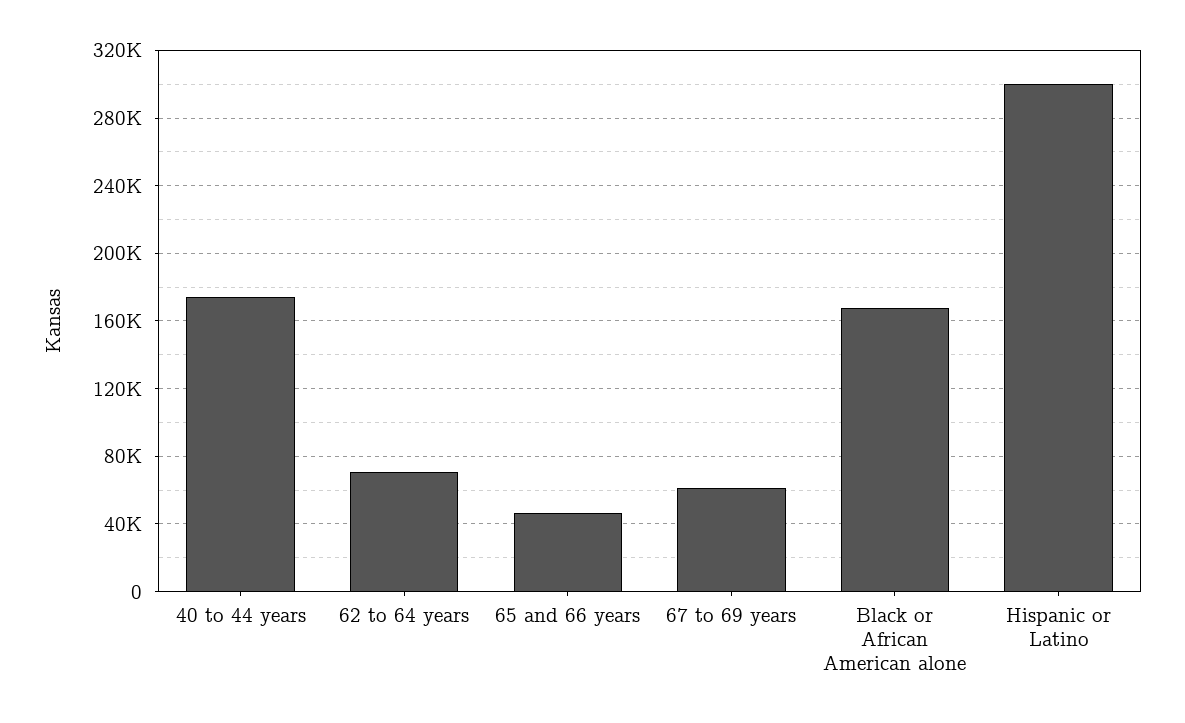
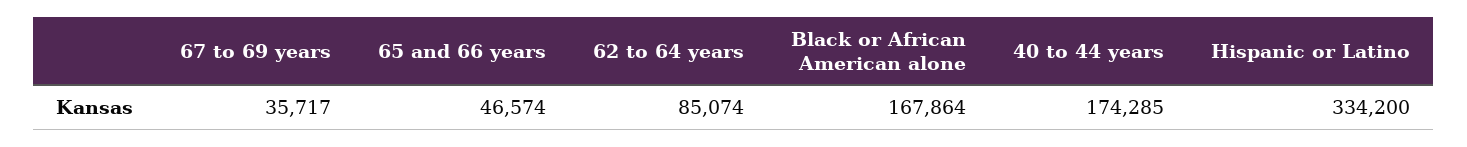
  {
    "40 to 44 years": 174285,
-   "62 to 64 years": 70000,
+   "62 to 64 years": 85074,
    "65 and 66 years": 46574,
-   "67 to 69 years": 60000,
+   "67 to 69 years": 35717,
    "Black or African American alone": 167864,
-   "Hispanic or Latino": 300000
+   "Hispanic or Latino": 334200
  }

